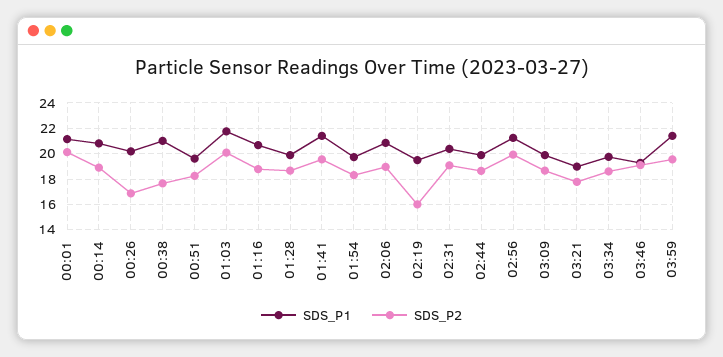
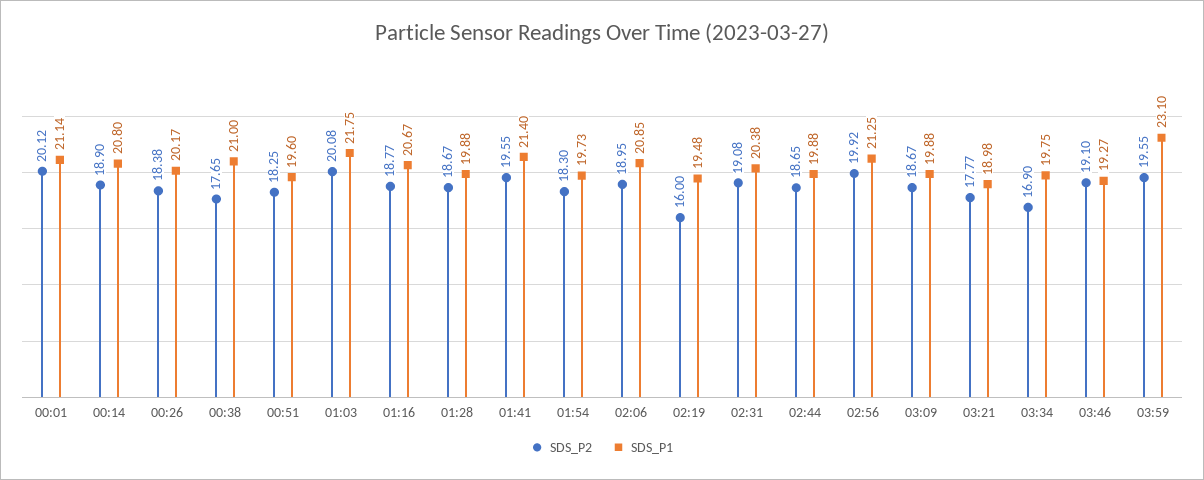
  {
    "SDS_P1": {
      "00:01": 21.14,
      "00:14": 20.8,
      "00:26": 20.17,
      "00:38": 21,
      "00:51": 19.6,
      "01:03": 21.75,
      "01:16": 20.67,
      "01:28": 19.88,
      "01:41": 21.4,
      "01:54": 19.73,
      "02:06": 20.85,
      "02:19": 19.48,
      "02:31": 20.38,
      "02:44": 19.88,
      "02:56": 21.25,
      "03:09": 19.88,
      "03:21": 18.98,
      "03:34": 19.75,
      "03:46": 19.27,
-     "03:59": 21.5
+     "03:59": 23.1
    },
    "SDS_P2": {
      "00:01": 20.12,
      "00:14": 18.9,
-     "00:26": 17,
+     "00:26": 18.38,
      "00:38": 17.65,
      "00:51": 18.25,
      "01:03": 20.08,
      "01:16": 18.77,
      "01:28": 18.67,
      "01:41": 19.55,
      "01:54": 18.3,
      "02:06": 18.95,
      "02:19": 16,
      "02:31": 19.08,
      "02:44": 18.65,
      "02:56": 19.92,
      "03:09": 18.67,
      "03:21": 17.77,
-     "03:34": 18.5,
+     "03:34": 16.9,
      "03:46": 19.1,
      "03:59": 19.55
    }
  }

